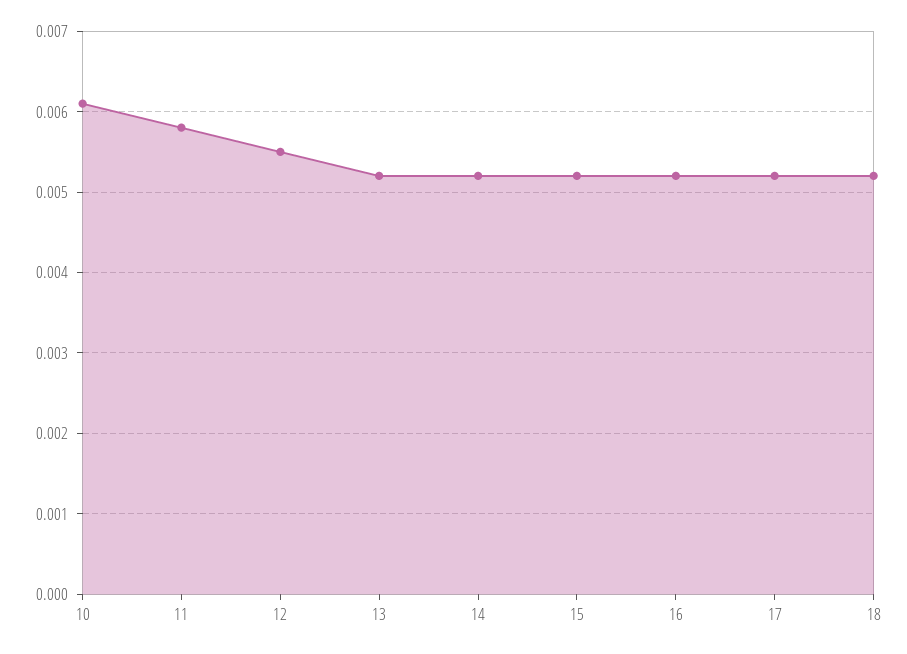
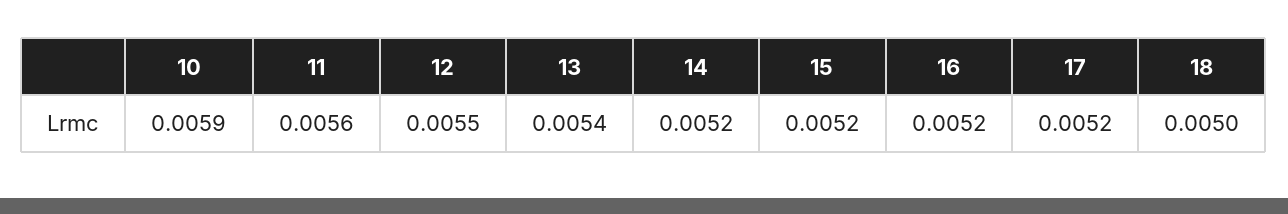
  {
-   "10": 0.0061,
+   "10": 0.0059,
-   "11": 0.0058,
+   "11": 0.0056,
    "12": 0.0055,
-   "13": 0.0052,
+   "13": 0.0054,
    "14": 0.0052,
    "15": 0.0052,
    "16": 0.0052,
    "17": 0.0052,
-   "18": 0.0052
+   "18": 0.005
  }

